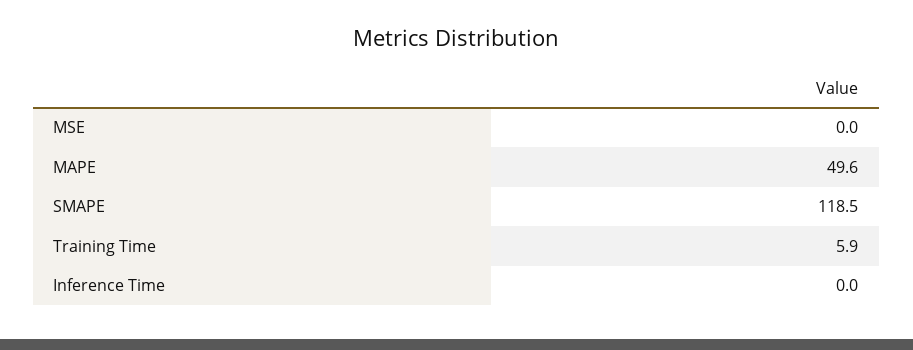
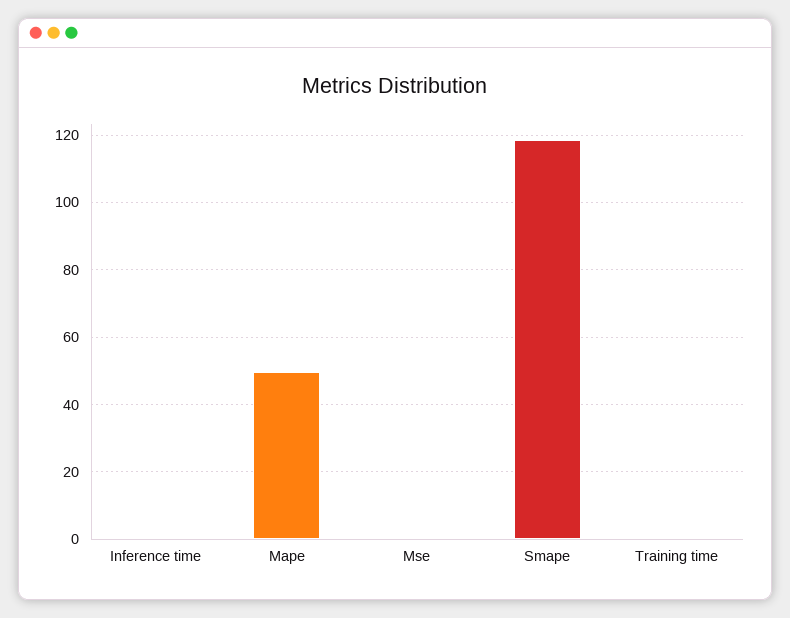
  {
    "MSE": 0,
    "MAPE": 49.6,
    "SMAPE": 118.5,
-   "Training Time": 5.9,
+   "Training Time": 0,
    "Inference Time": 0
  }

